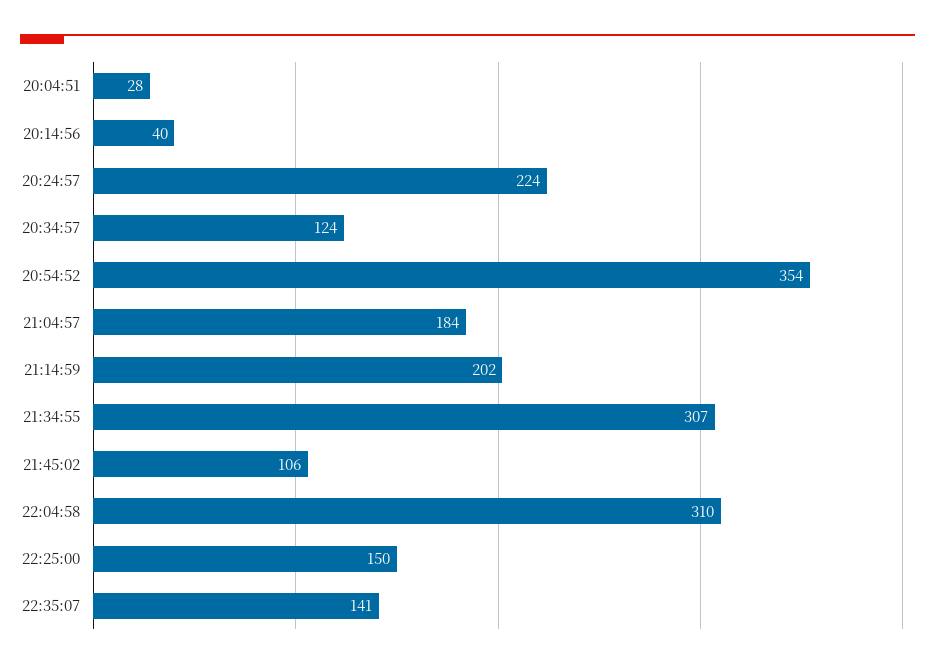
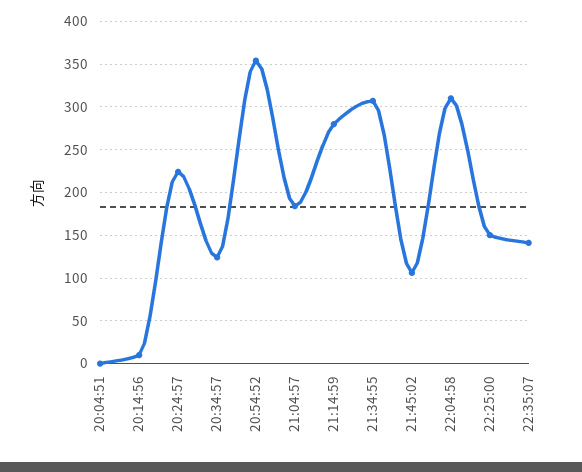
  {
-   "20:04:51": 28,
+   "20:04:51": 0,
-   "20:14:56": 40,
+   "20:14:56": 10,
    "20:24:57": 224,
    "20:34:57": 124,
    "20:54:52": 354,
    "21:04:57": 184,
-   "21:14:59": 202,
+   "21:14:59": 280,
    "21:34:55": 307,
    "21:45:02": 106,
    "22:04:58": 310,
    "22:25:00": 150,
    "22:35:07": 141
  }

